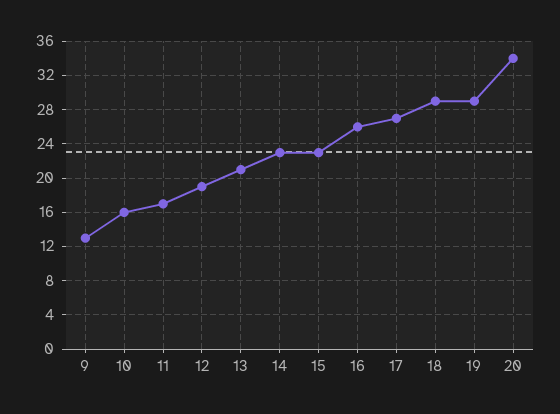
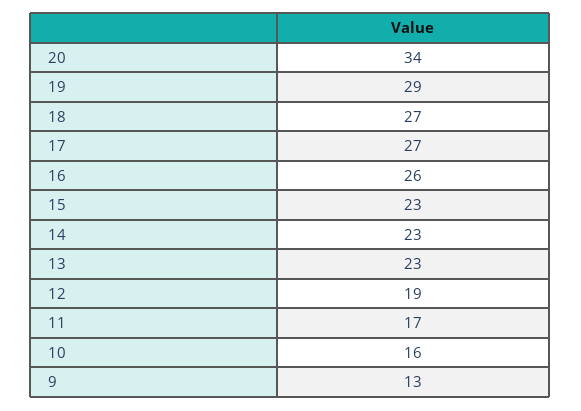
  {
    "9": 13,
    "10": 16,
    "11": 17,
    "12": 19,
-   "13": 21,
+   "13": 23,
    "14": 23,
    "15": 23,
    "16": 26,
    "17": 27,
-   "18": 29,
+   "18": 27,
    "19": 29,
    "20": 34
  }

